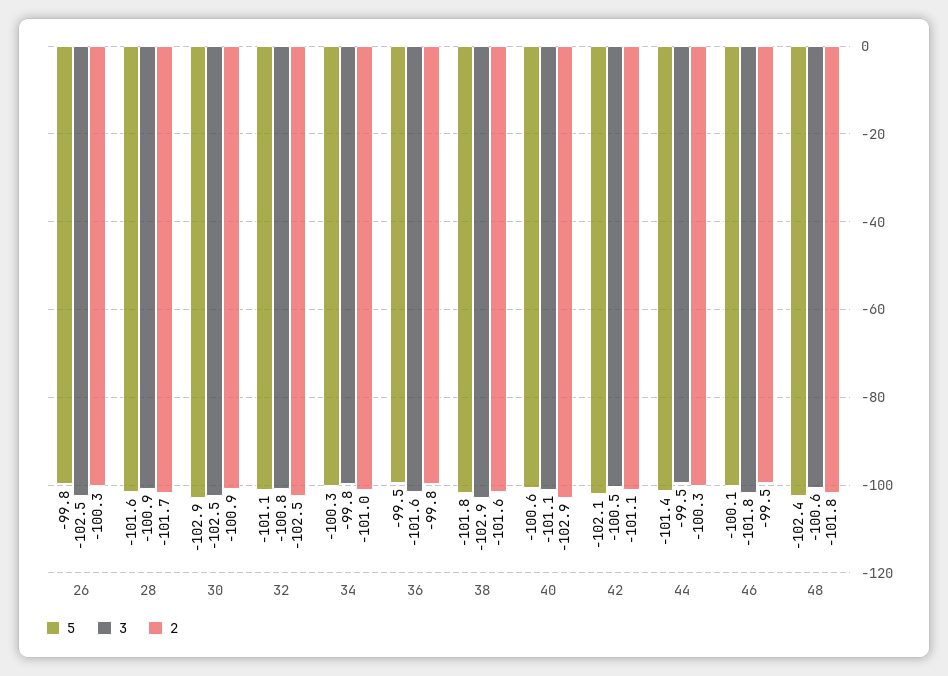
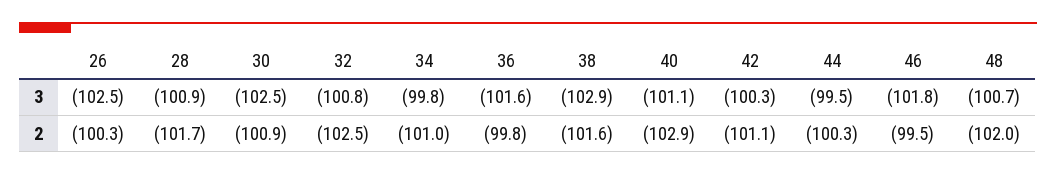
  {
-   "5": {
-     "26": -99.8,
-     "28": -101.6,
-     "30": -102.9,
-     "32": -101.1,
-     "34": -100.3,
-     "36": -99.5,
-     "38": -101.8,
-     "40": -100.6,
-     "42": -102.1,
-     "44": -101.4,
-     "46": -100.1,
-     "48": -102.4
-   },
    "3": {
      "26": -102.5,
      "28": -100.9,
      "30": -102.5,
      "32": -100.8,
      "34": -99.8,
      "36": -101.6,
      "38": -102.9,
      "40": -101.1,
-     "42": -100.5,
+     "42": -100.3,
      "44": -99.5,
      "46": -101.8,
-     "48": -100.6
+     "48": -100.7
    },
    "2": {
      "26": -100.3,
      "28": -101.7,
      "30": -100.9,
      "32": -102.5,
      "34": -101,
      "36": -99.8,
      "38": -101.6,
      "40": -102.9,
      "42": -101.1,
      "44": -100.3,
      "46": -99.5,
-     "48": -101.8
+     "48": -102
    }
  }

